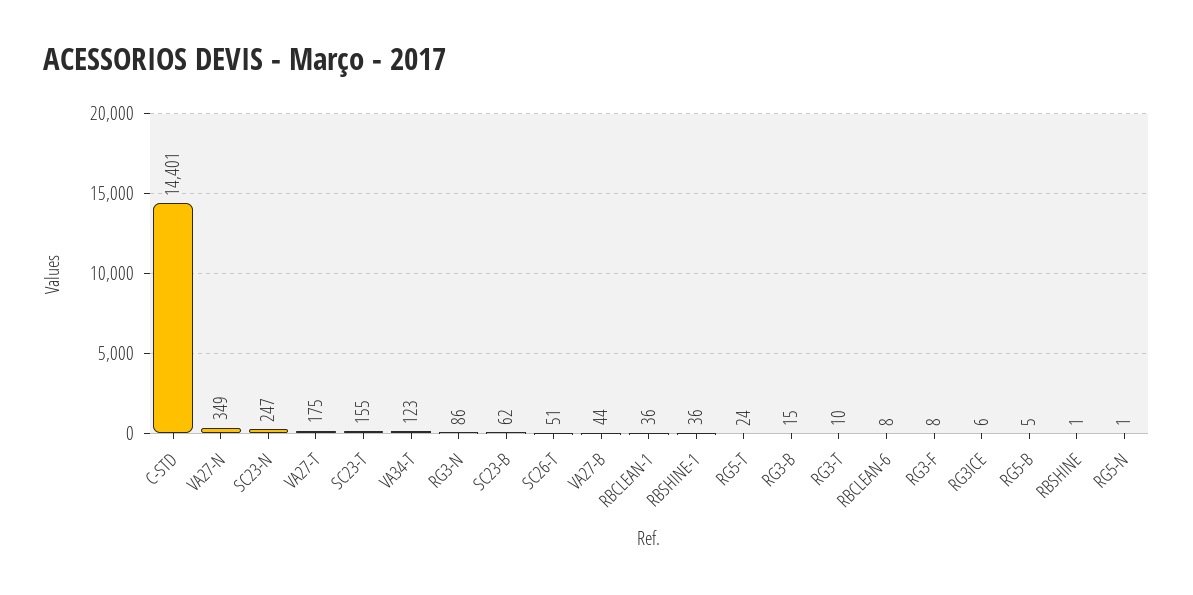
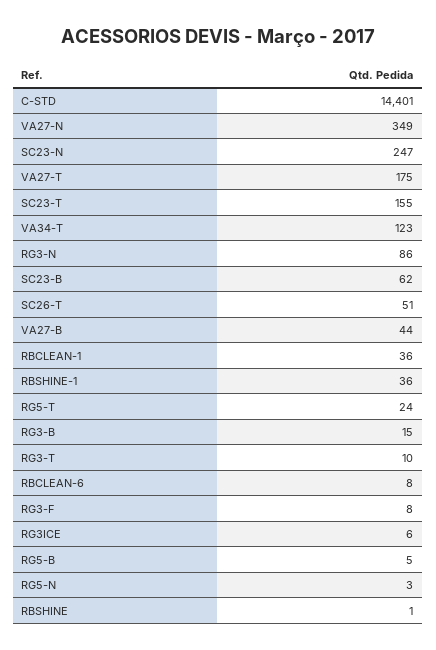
  {
    "C-STD": 14401,
    "VA27-N": 349,
    "SC23-N": 247,
    "VA27-T": 175,
    "SC23-T": 155,
    "VA34-T": 123,
    "RG3-N": 86,
    "SC23-B": 62,
    "SC26-T": 51,
    "VA27-B": 44,
    "RBCLEAN-1": 36,
    "RBSHINE-1": 36,
    "RG5-T": 24,
    "RG3-B": 15,
    "RG3-T": 10,
    "RBCLEAN-6": 8,
    "RG3-F": 8,
    "RG3ICE": 6,
    "RG5-B": 5,
    "RBSHINE": 1,
-   "RG5-N": 1
+   "RG5-N": 3
  }

